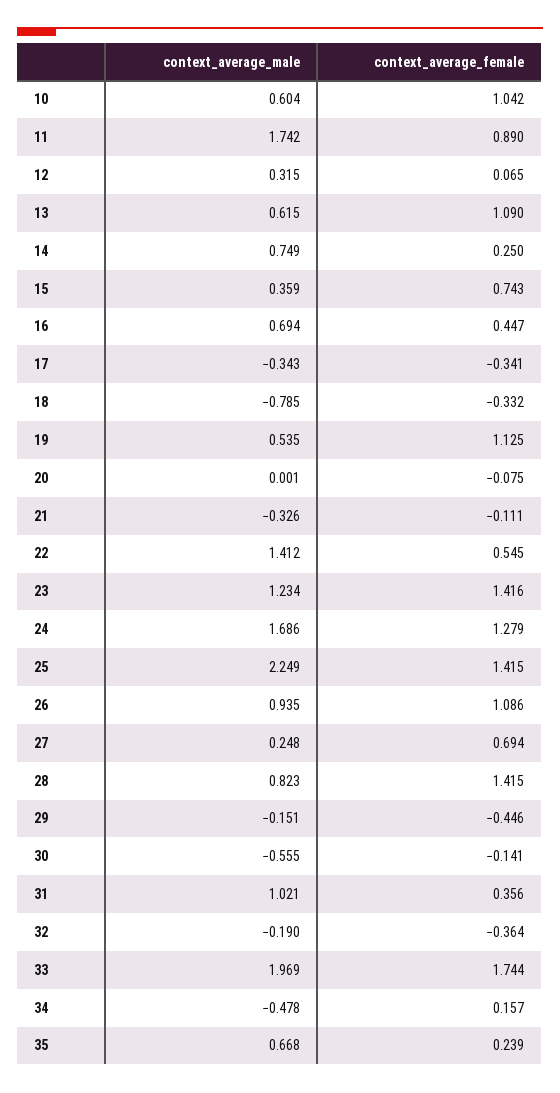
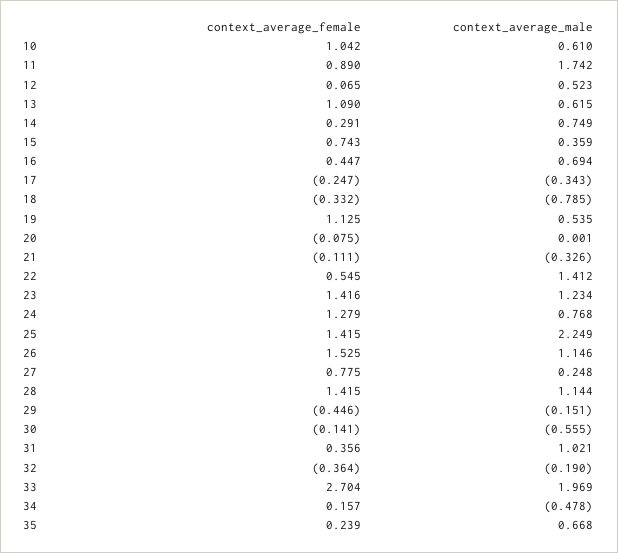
  {
    "context_average_male": {
-     "10": 0.604,
+     "10": 0.61,
      "11": 1.742,
-     "12": 0.315,
+     "12": 0.523,
      "13": 0.615,
      "14": 0.749,
      "15": 0.359,
      "16": 0.694,
      "17": -0.343,
      "18": -0.785,
      "19": 0.535,
      "20": 0.001,
      "21": -0.326,
      "22": 1.412,
      "23": 1.234,
-     "24": 1.686,
+     "24": 0.768,
      "25": 2.249,
-     "26": 0.935,
+     "26": 1.146,
      "27": 0.248,
-     "28": 0.823,
+     "28": 1.144,
      "29": -0.151,
      "30": -0.555,
      "31": 1.021,
      "32": -0.19,
      "33": 1.969,
      "34": -0.478,
      "35": 0.668
    },
    "context_average_female": {
      "10": 1.042,
      "11": 0.89,
      "12": 0.065,
      "13": 1.09,
-     "14": 0.25,
+     "14": 0.291,
      "15": 0.743,
      "16": 0.447,
-     "17": -0.341,
+     "17": -0.247,
      "18": -0.332,
      "19": 1.125,
      "20": -0.075,
      "21": -0.111,
      "22": 0.545,
      "23": 1.416,
      "24": 1.279,
      "25": 1.415,
-     "26": 1.086,
+     "26": 1.525,
-     "27": 0.694,
+     "27": 0.775,
      "28": 1.415,
      "29": -0.446,
      "30": -0.141,
      "31": 0.356,
      "32": -0.364,
-     "33": 1.744,
+     "33": 2.704,
      "34": 0.157,
      "35": 0.239
    }
  }

